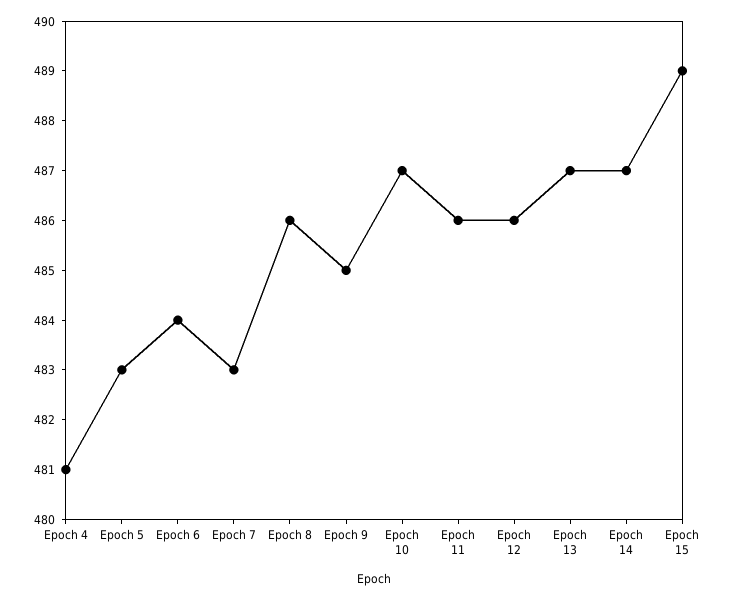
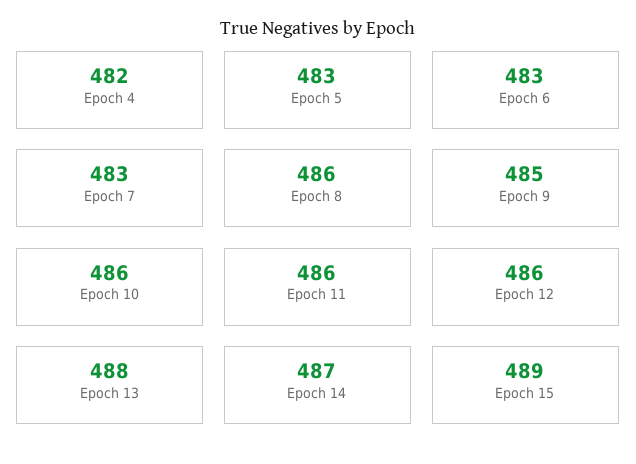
  {
-   "Epoch 4": 481,
+   "Epoch 4": 482,
    "Epoch 5": 483,
-   "Epoch 6": 484,
+   "Epoch 6": 483,
    "Epoch 7": 483,
    "Epoch 8": 486,
    "Epoch 9": 485,
-   "Epoch 10": 487,
+   "Epoch 10": 486,
    "Epoch 11": 486,
    "Epoch 12": 486,
-   "Epoch 13": 487,
+   "Epoch 13": 488,
    "Epoch 14": 487,
    "Epoch 15": 489
  }

